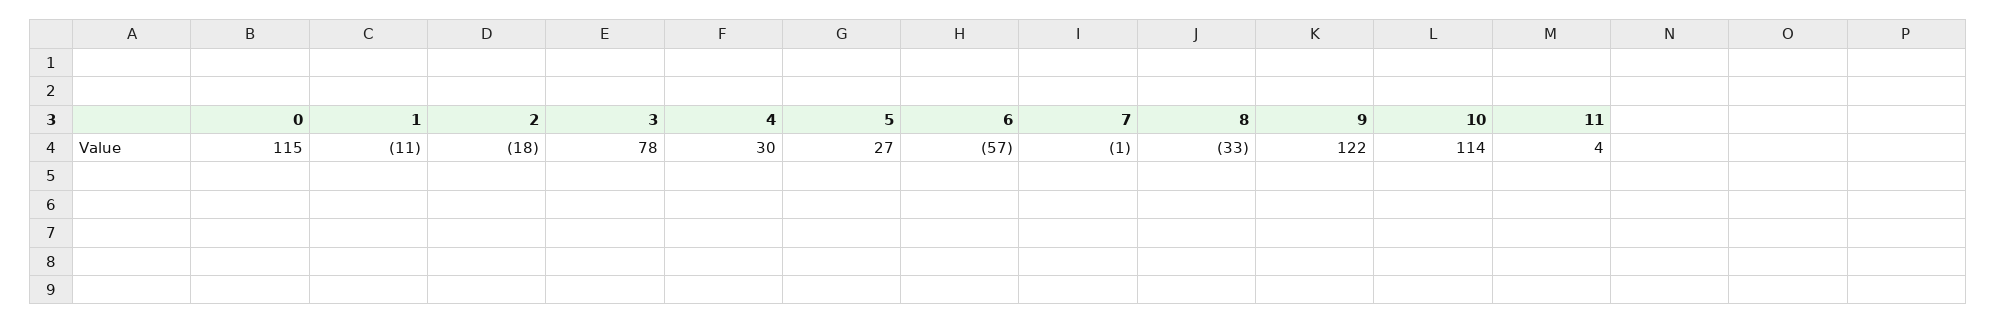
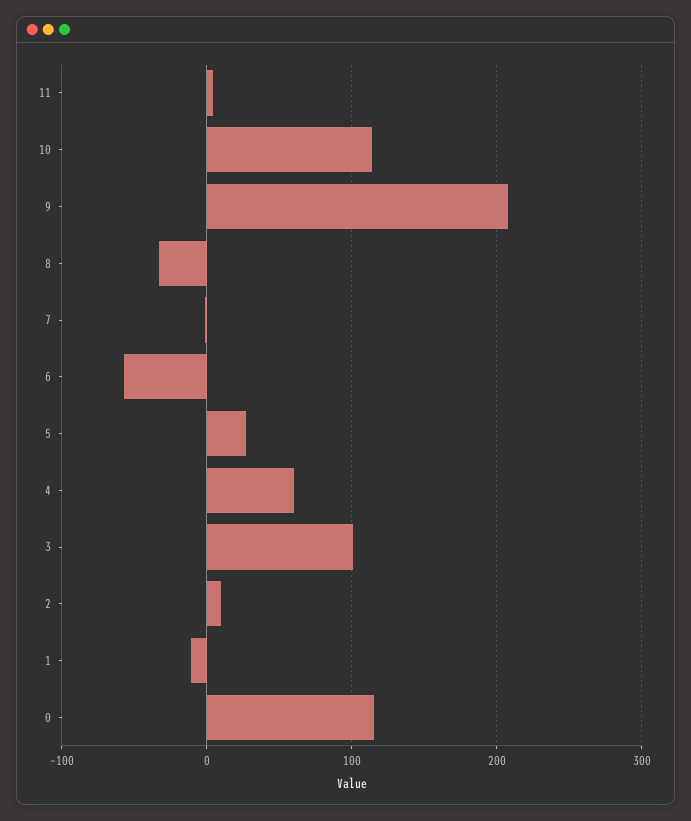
  {
    "0": 115,
    "1": -11,
-   "2": -18,
+   "2": 10,
-   "3": 78,
+   "3": 100,
-   "4": 30,
+   "4": 60,
    "5": 27,
    "6": -57,
    "7": -1,
    "8": -33,
-   "9": 122,
+   "9": 210,
    "10": 114,
    "11": 4
  }

